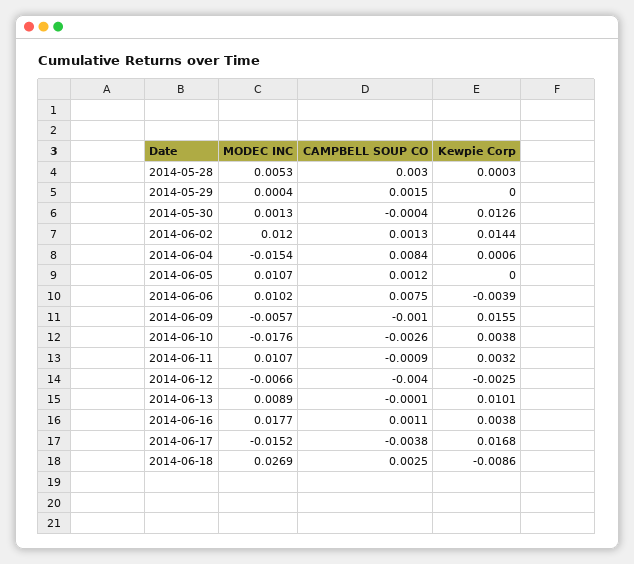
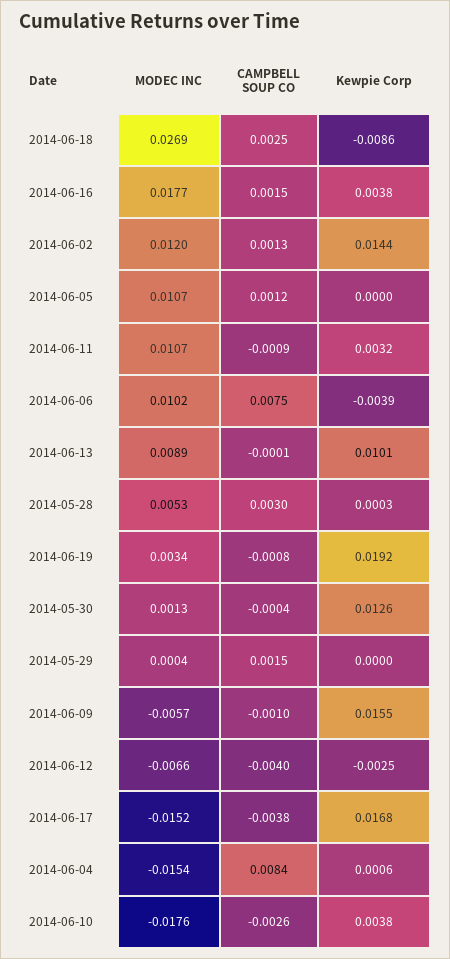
  {
    "MODEC INC": {
      "2014-05-28": 0.0053,
      "2014-05-29": 0.0004,
      "2014-05-30": 0.0013,
      "2014-06-02": 0.012,
      "2014-06-04": -0.0154,
      "2014-06-05": 0.0107,
      "2014-06-06": 0.0102,
      "2014-06-09": -0.0057,
      "2014-06-10": -0.0176,
      "2014-06-11": 0.0107,
      "2014-06-12": -0.0066,
      "2014-06-13": 0.0089,
      "2014-06-16": 0.0177,
      "2014-06-17": -0.0152,
-     "2014-06-18": 0.0269
+     "2014-06-18": 0.0269,
+     "2014-06-19": 0.0034
    },
    "CAMPBELL SOUP CO": {
      "2014-05-28": 0.003,
      "2014-05-29": 0.0015,
      "2014-05-30": -0.0004,
      "2014-06-02": 0.0013,
      "2014-06-04": 0.0084,
      "2014-06-05": 0.0012,
      "2014-06-06": 0.0075,
      "2014-06-09": -0.001,
      "2014-06-10": -0.0026,
      "2014-06-11": -0.0009,
      "2014-06-12": -0.004,
      "2014-06-13": -0.0001,
-     "2014-06-16": 0.0011,
+     "2014-06-16": 0.0015,
      "2014-06-17": -0.0038,
-     "2014-06-18": 0.0025
+     "2014-06-18": 0.0025,
+     "2014-06-19": -0.0008
    },
    "Kewpie Corp": {
      "2014-05-28": 0.0003,
      "2014-05-29": 0,
      "2014-05-30": 0.0126,
      "2014-06-02": 0.0144,
      "2014-06-04": 0.0006,
      "2014-06-05": 0,
      "2014-06-06": -0.0039,
      "2014-06-09": 0.0155,
      "2014-06-10": 0.0038,
      "2014-06-11": 0.0032,
      "2014-06-12": -0.0025,
      "2014-06-13": 0.0101,
      "2014-06-16": 0.0038,
      "2014-06-17": 0.0168,
-     "2014-06-18": -0.0086
+     "2014-06-18": -0.0086,
+     "2014-06-19": 0.0192
    }
  }

